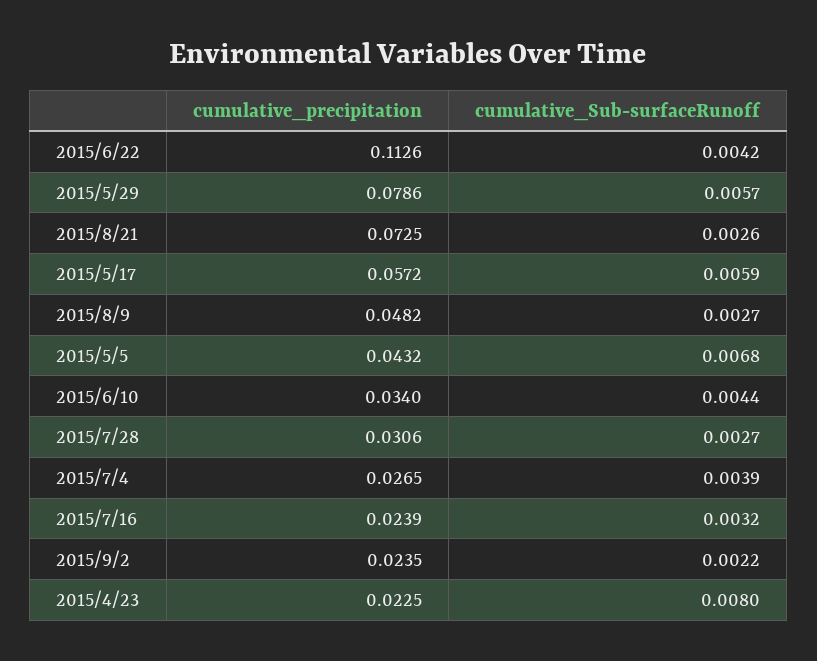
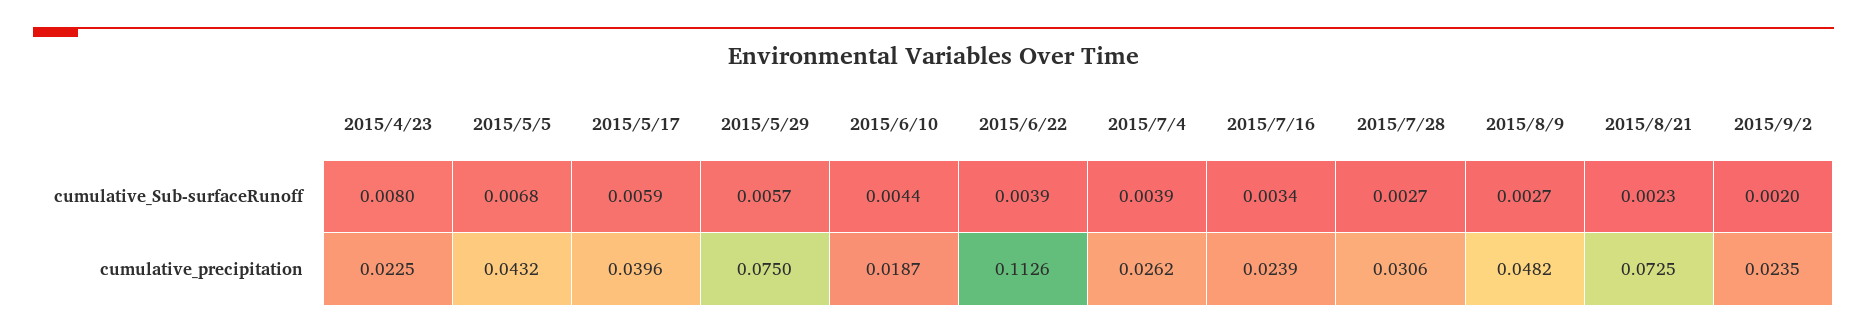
  {
    "cumulative_precipitation": {
      "2015/6/22": 0.1126,
-     "2015/5/29": 0.0786,
+     "2015/5/29": 0.075,
      "2015/8/21": 0.0725,
-     "2015/5/17": 0.0572,
+     "2015/5/17": 0.0396,
      "2015/8/9": 0.0482,
      "2015/5/5": 0.0432,
-     "2015/6/10": 0.034,
+     "2015/6/10": 0.0187,
      "2015/7/28": 0.0306,
-     "2015/7/4": 0.0265,
+     "2015/7/4": 0.0262,
      "2015/7/16": 0.0239,
      "2015/9/2": 0.0235,
      "2015/4/23": 0.0225
    },
    "cumulative_Sub-surfaceRunoff": {
-     "2015/6/22": 0.0042,
+     "2015/6/22": 0.0039,
      "2015/5/29": 0.0057,
-     "2015/8/21": 0.0026,
+     "2015/8/21": 0.0023,
      "2015/5/17": 0.0059,
      "2015/8/9": 0.0027,
      "2015/5/5": 0.0068,
      "2015/6/10": 0.0044,
      "2015/7/28": 0.0027,
      "2015/7/4": 0.0039,
-     "2015/7/16": 0.0032,
+     "2015/7/16": 0.0034,
-     "2015/9/2": 0.0022,
+     "2015/9/2": 0.002,
      "2015/4/23": 0.008
    }
  }

